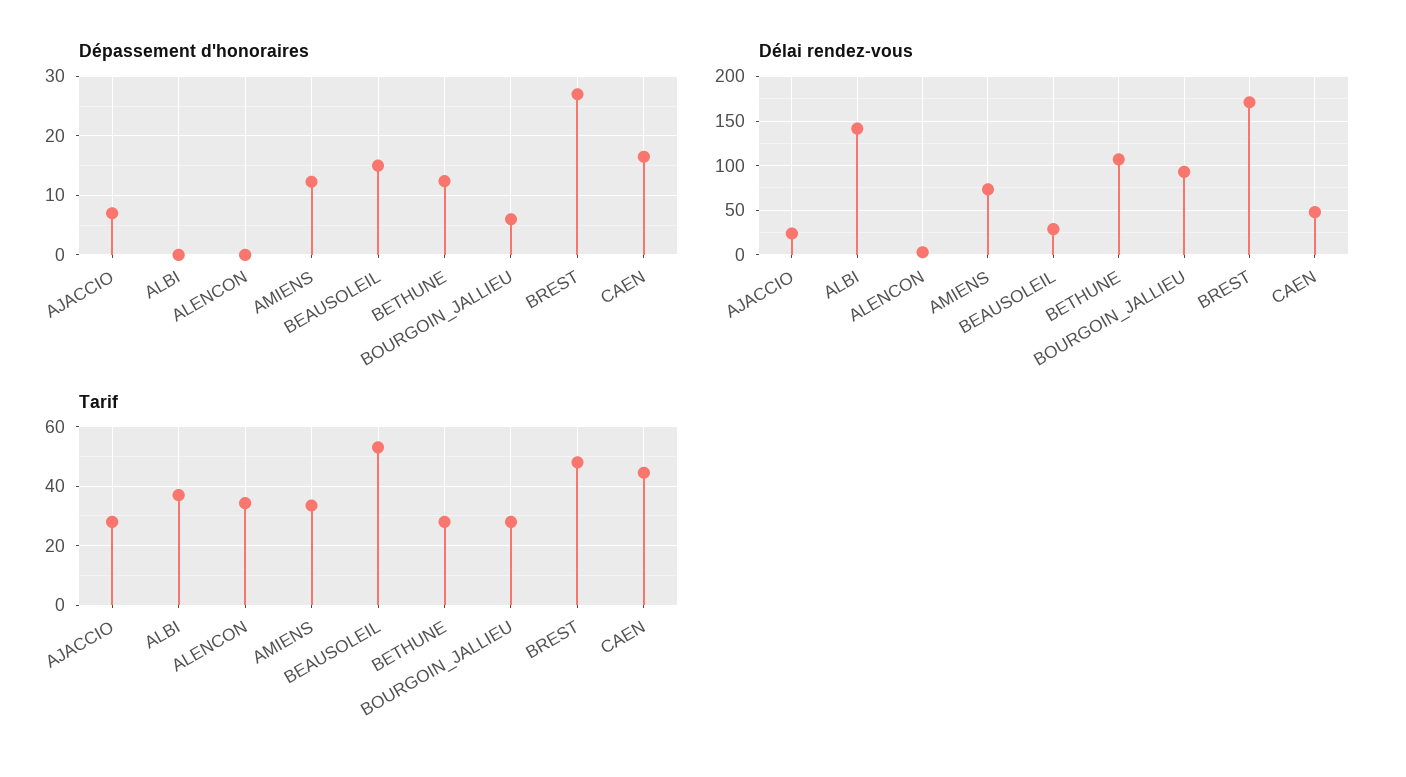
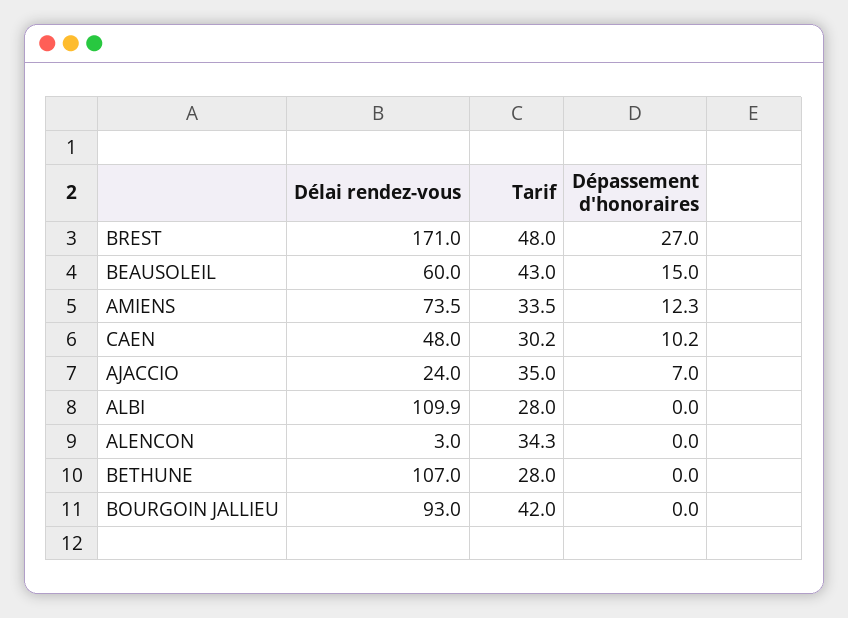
  {
    "Dépassement d'honoraires": {
      "AJACCIO": 7,
      "ALBI": 0,
      "ALENCON": 0,
      "AMIENS": 12.3,
      "BEAUSOLEIL": 15,
-     "BETHUNE": 12,
+     "BETHUNE": 0,
-     "BOURGOIN_JALLIEU": 6,
+     "BOURGOIN_JALLIEU": 0,
      "BREST": 27,
-     "CAEN": 16
+     "CAEN": 10.2
    },
    "Délai rendez-vous": {
      "AJACCIO": 24,
-     "ALBI": 140,
+     "ALBI": 109.9,
      "ALENCON": 3,
      "AMIENS": 73.5,
-     "BEAUSOLEIL": 30,
+     "BEAUSOLEIL": 60,
      "BETHUNE": 107,
      "BOURGOIN_JALLIEU": 93,
      "BREST": 171,
      "CAEN": 48
    },
    "Tarif": {
-     "AJACCIO": 27.5,
+     "AJACCIO": 35,
-     "ALBI": 37.5,
+     "ALBI": 28,
      "ALENCON": 34.3,
      "AMIENS": 33.5,
-     "BEAUSOLEIL": 52.5,
+     "BEAUSOLEIL": 43,
      "BETHUNE": 28,
-     "BOURGOIN_JALLIEU": 27.5,
+     "BOURGOIN_JALLIEU": 42,
      "BREST": 48,
-     "CAEN": 45
+     "CAEN": 30.2
    }
  }

